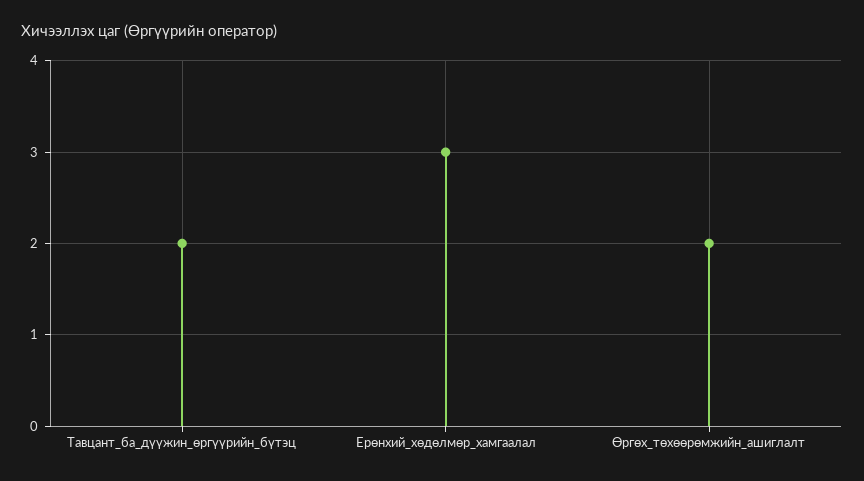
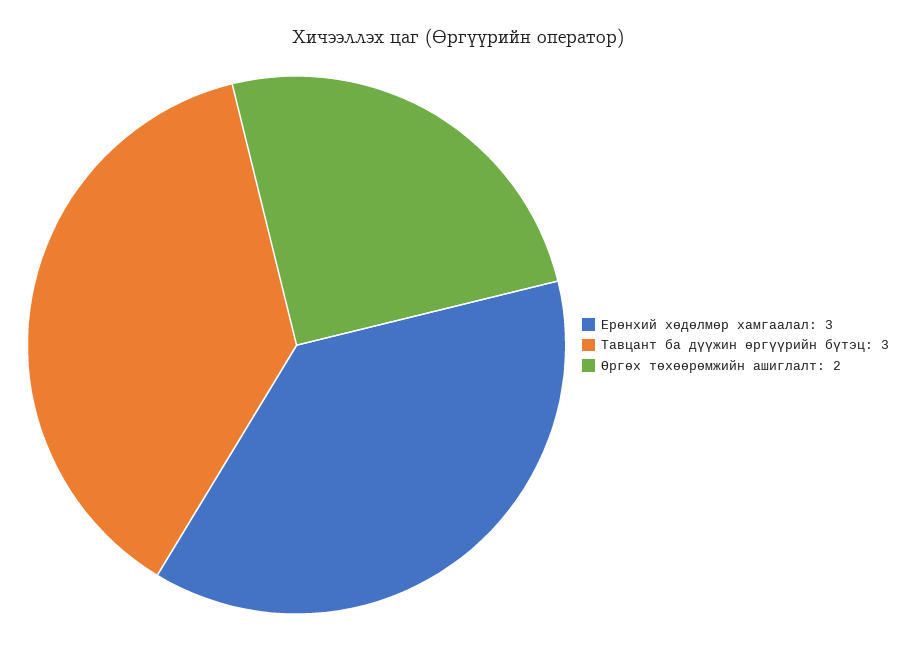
  {
-   "Тавцант_ба_дүүжин_өргүүрийн_бүтэц": 2,
+   "Тавцант_ба_дүүжин_өргүүрийн_бүтэц": 3,
    "Ерөнхий_хөдөлмөр_хамгаалал": 3,
    "Өргөх_төхөөрөмжийн_ашиглалт": 2
  }

